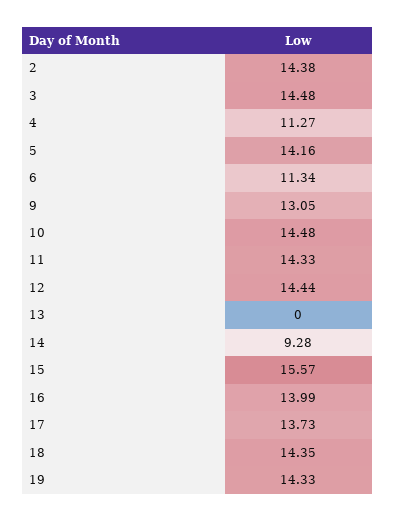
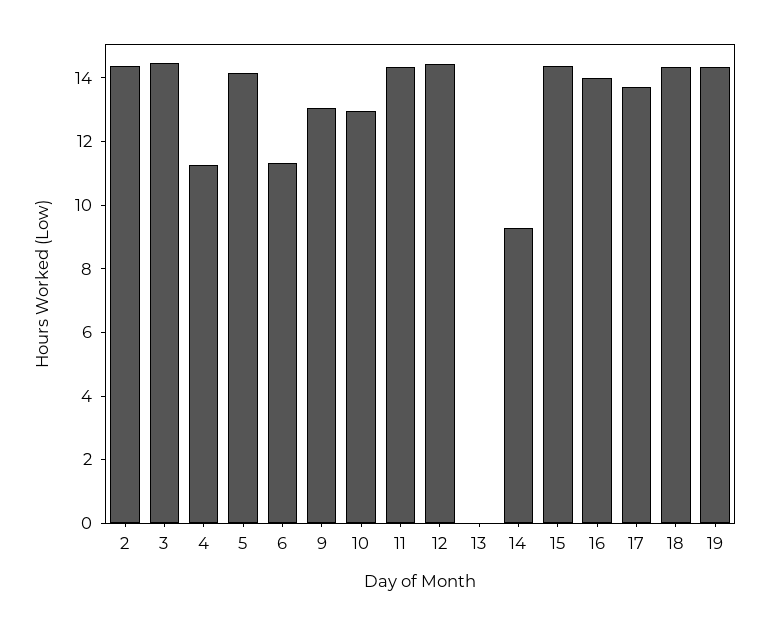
  {
    "2": 14.38,
    "3": 14.48,
    "4": 11.27,
    "5": 14.16,
    "6": 11.34,
    "9": 13.05,
-   "10": 14.48,
+   "10": 13,
    "11": 14.33,
    "12": 14.44,
    "13": 0,
    "14": 9.28,
-   "15": 15.57,
+   "15": 14.5,
    "16": 13.99,
    "17": 13.73,
    "18": 14.35,
    "19": 14.33
  }

